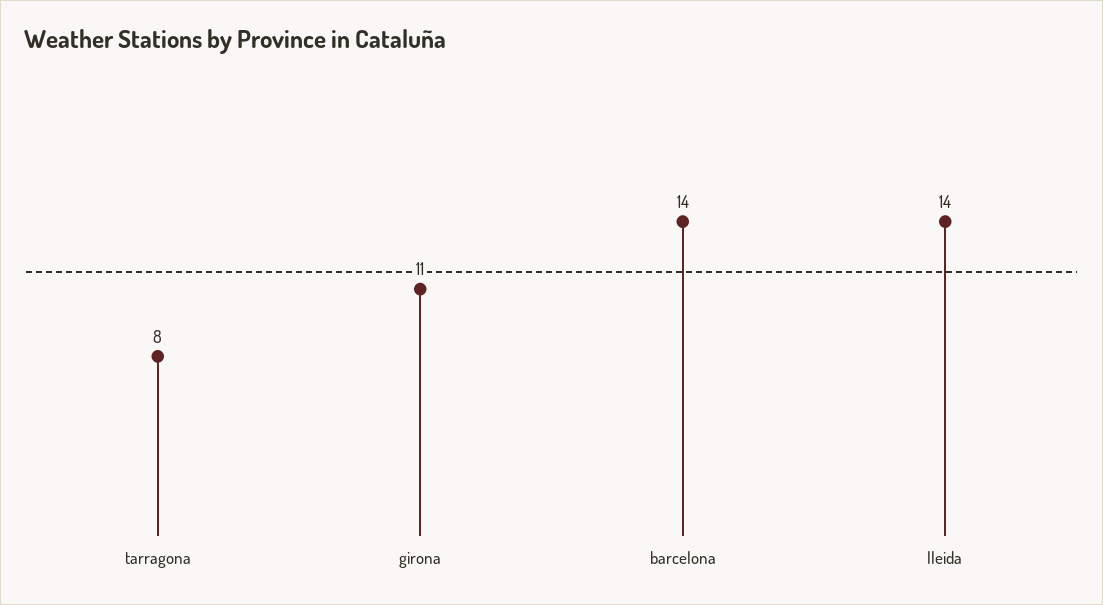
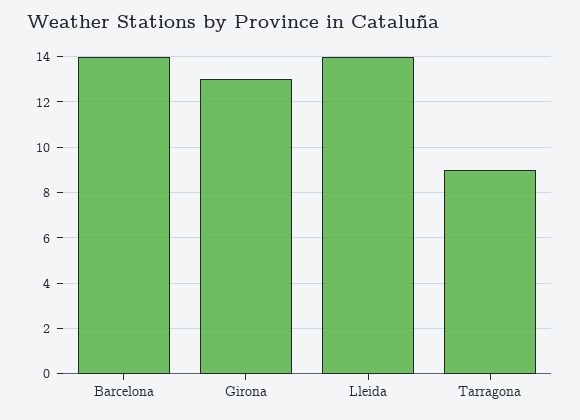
  {
-   "tarragona": 8,
+   "tarragona": 9,
-   "girona": 11,
+   "girona": 13,
    "barcelona": 14,
    "lleida": 14
  }

